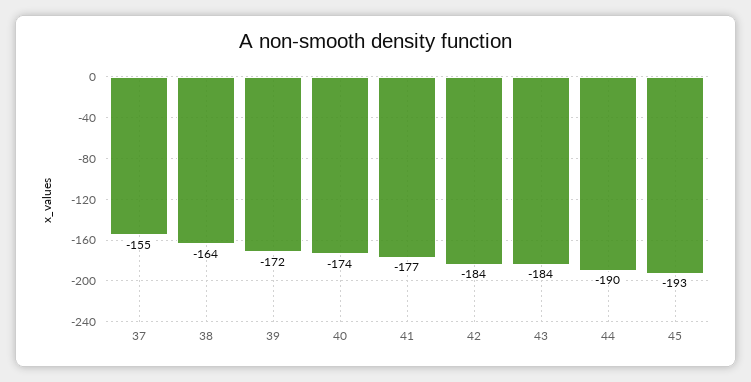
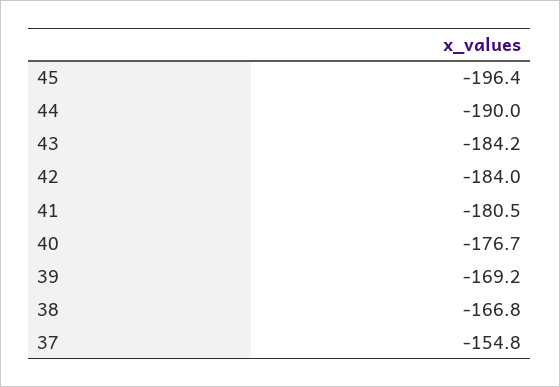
  {
    "37": -154.8,
-   "38": -164,
+   "38": -166.8,
-   "39": -172,
+   "39": -169.2,
-   "40": -174,
+   "40": -176.7,
-   "41": -177,
+   "41": -180.5,
    "42": -184,
    "43": -184.2,
    "44": -190,
-   "45": -193
+   "45": -196.4
  }

